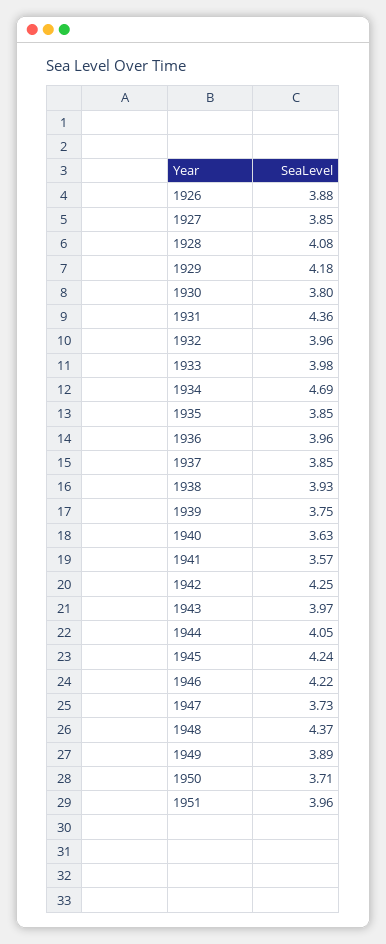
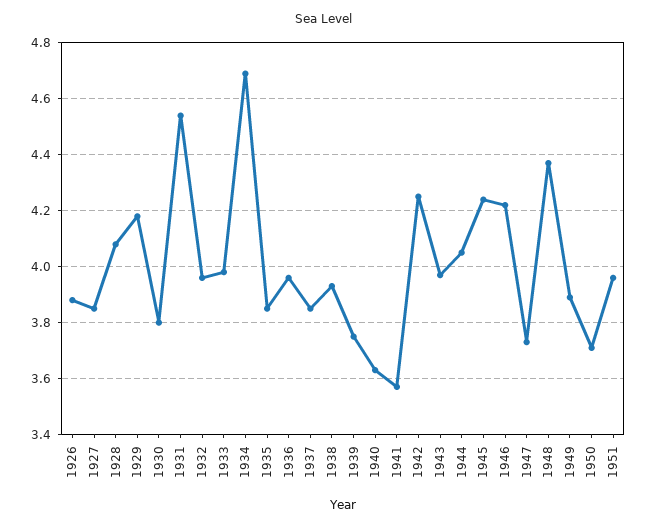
  {
    "1926": 3.88,
    "1927": 3.85,
    "1928": 4.08,
    "1929": 4.18,
    "1930": 3.8,
-   "1931": 4.36,
+   "1931": 4.55,
    "1932": 3.96,
    "1933": 3.98,
    "1934": 4.69,
    "1935": 3.85,
    "1936": 3.96,
    "1937": 3.85,
    "1938": 3.93,
    "1939": 3.75,
    "1940": 3.63,
    "1941": 3.57,
    "1942": 4.25,
    "1943": 3.97,
    "1944": 4.05,
    "1945": 4.24,
    "1946": 4.22,
    "1947": 3.73,
    "1948": 4.37,
    "1949": 3.89,
    "1950": 3.71,
    "1951": 3.96
  }

